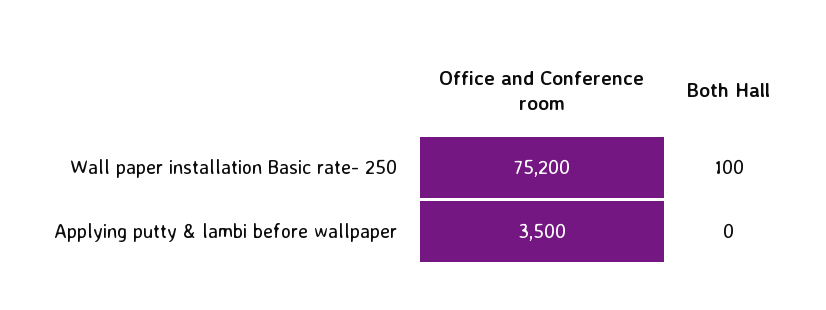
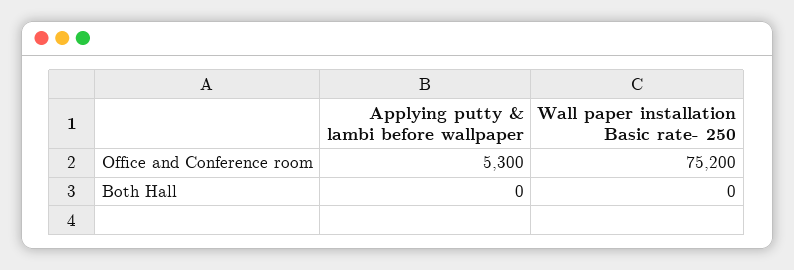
  {
    "Office and Conference room": {
      "Wall paper installation Basic rate- 250": 75200,
-     "Applying putty & lambi before wallpaper": 3500
+     "Applying putty & lambi before wallpaper": 5300
    },
    "Both Hall": {
-     "Wall paper installation Basic rate- 250": 100,
+     "Wall paper installation Basic rate- 250": 0,
      "Applying putty & lambi before wallpaper": 0
    }
  }

